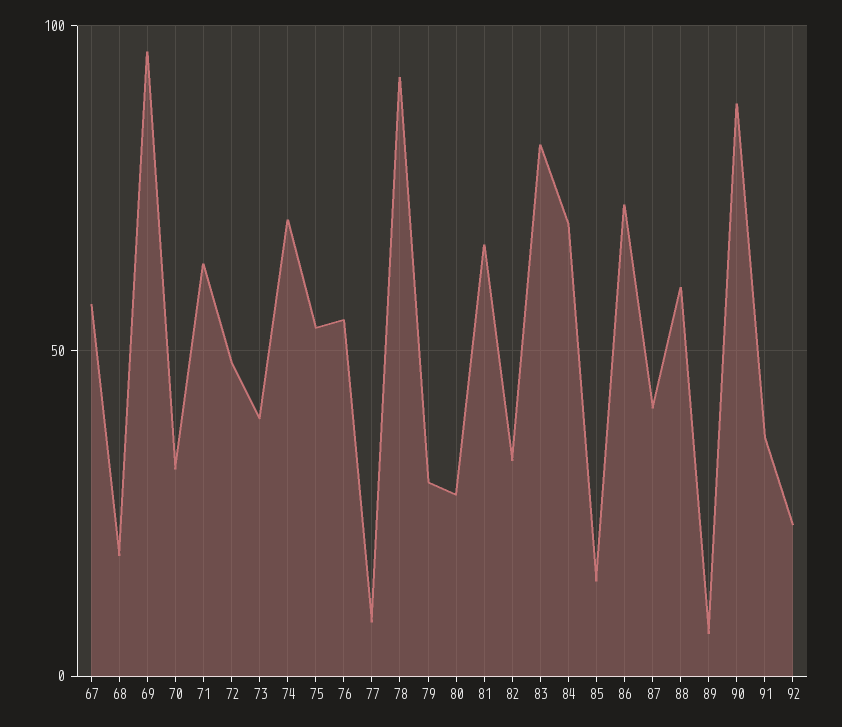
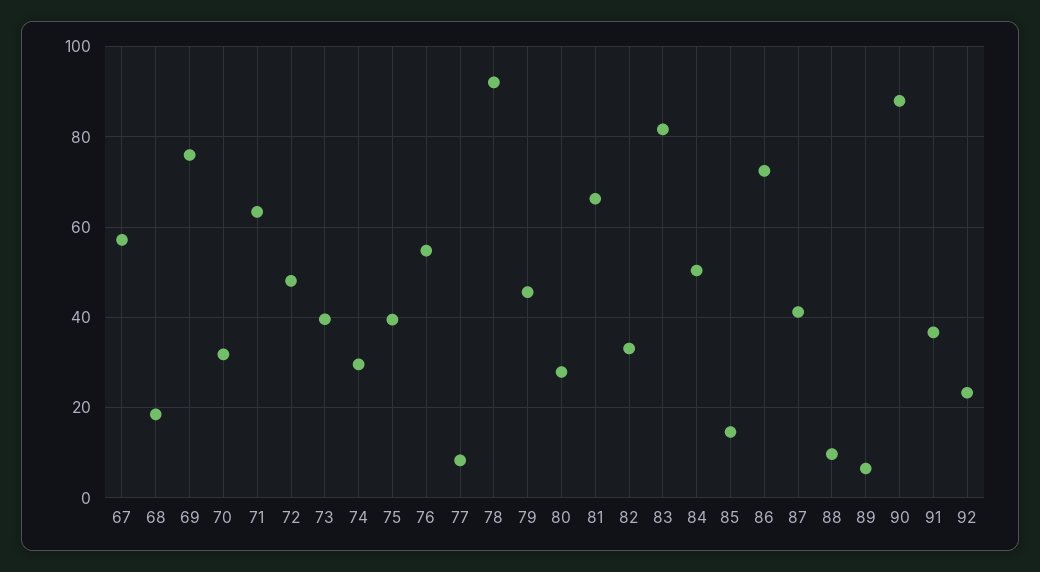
  {
    "67": 58,
    "68": 18,
-   "69": 95,
+   "69": 76,
    "70": 32,
    "71": 64,
    "72": 48,
    "73": 40,
-   "74": 70,
+   "74": 30,
-   "75": 55,
+   "75": 40,
    "76": 54,
    "77": 8,
    "78": 92,
-   "79": 30,
+   "79": 46,
    "80": 28,
    "81": 66,
    "82": 34,
    "83": 82,
-   "84": 70,
+   "84": 50,
    "85": 14,
    "86": 72,
    "87": 42,
-   "88": 60,
+   "88": 10,
    "89": 6,
    "90": 88,
    "91": 36,
    "92": 24
  }

